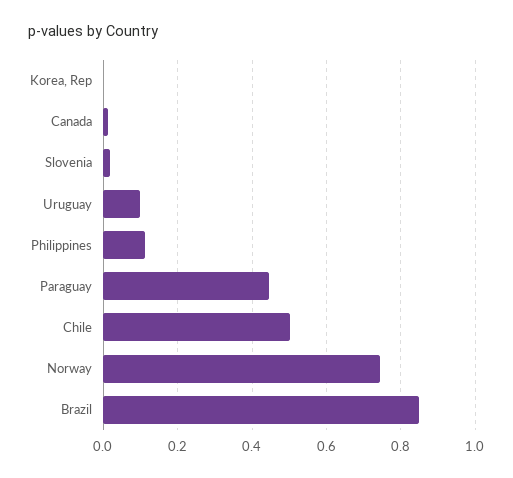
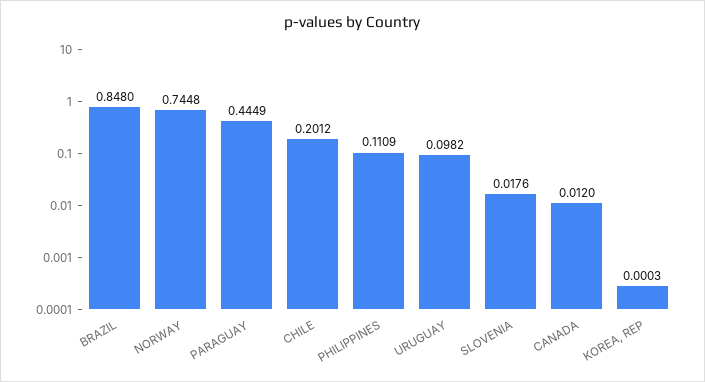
  {
    "Korea, Rep": 0.0003,
    "Canada": 0.012,
    "Slovenia": 0.0176,
    "Uruguay": 0.0982,
    "Philippines": 0.1109,
    "Paraguay": 0.4449,
-   "Chile": 0.5,
+   "Chile": 0.2012,
    "Norway": 0.7448,
    "Brazil": 0.848
  }

